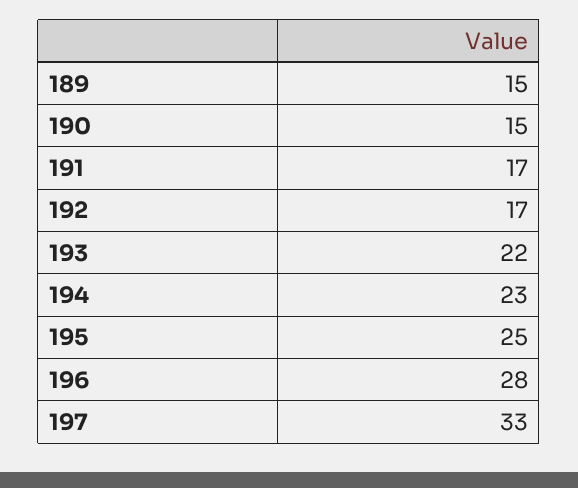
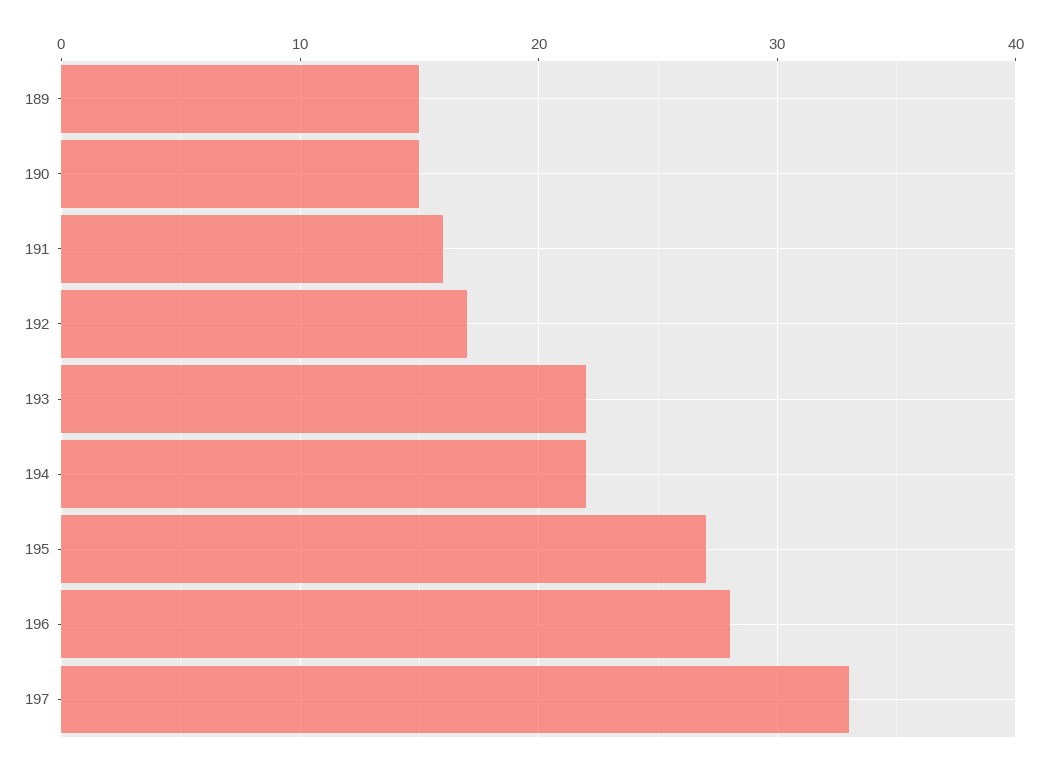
  {
    "189": 15,
    "190": 15,
-   "191": 17,
+   "191": 16,
    "192": 17,
    "193": 22,
-   "194": 23,
+   "194": 22,
-   "195": 25,
+   "195": 27,
    "196": 28,
    "197": 33
  }

